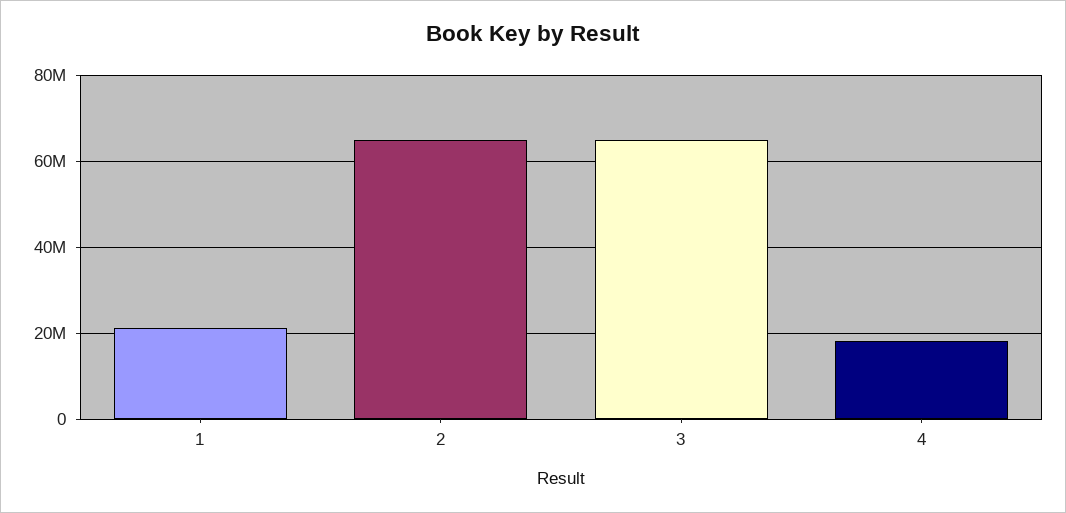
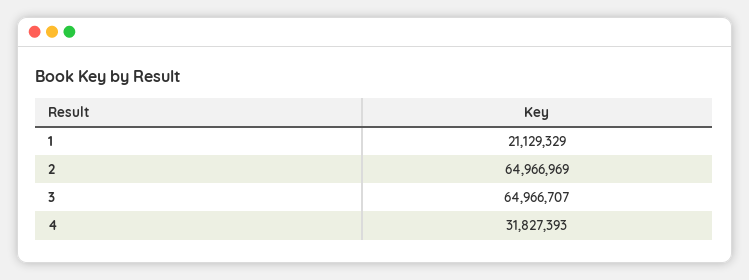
  {
    "1": 21129329,
    "2": 64966969,
    "3": 64966707,
-   "4": 18000000
+   "4": 31827393
  }

